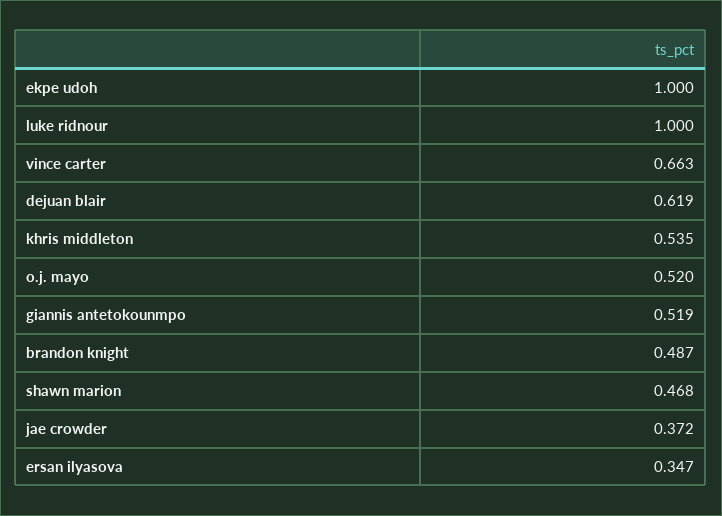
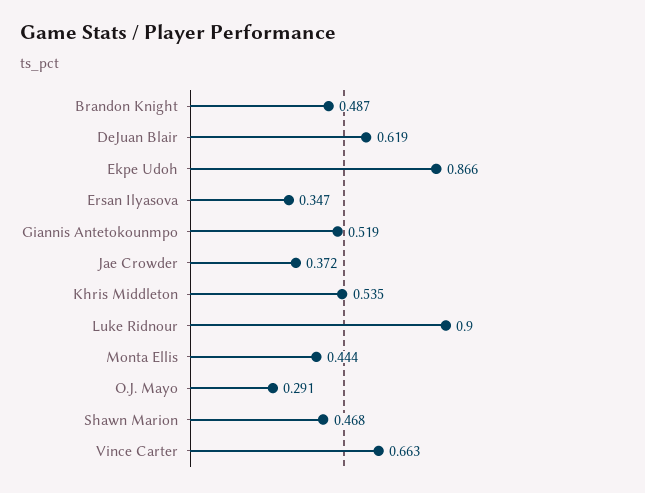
  {
-   "ekpe udoh": 1,
+   "ekpe udoh": 0.866,
-   "luke ridnour": 1,
+   "luke ridnour": 0.9,
    "vince carter": 0.663,
    "dejuan blair": 0.619,
    "khris middleton": 0.535,
-   "o.j. mayo": 0.52,
+   "o.j. mayo": 0.291,
    "giannis antetokounmpo": 0.519,
    "brandon knight": 0.487,
    "shawn marion": 0.468,
    "jae crowder": 0.372,
-   "ersan ilyasova": 0.347
+   "ersan ilyasova": 0.347,
+   "Monta Ellis": 0.444
  }

